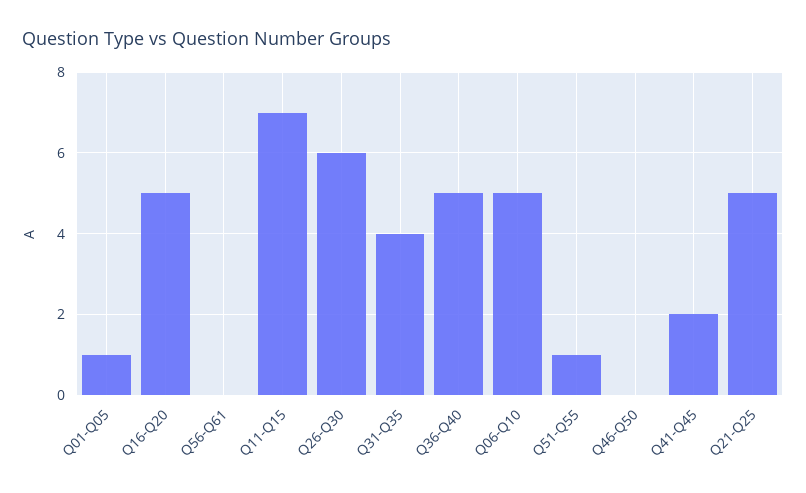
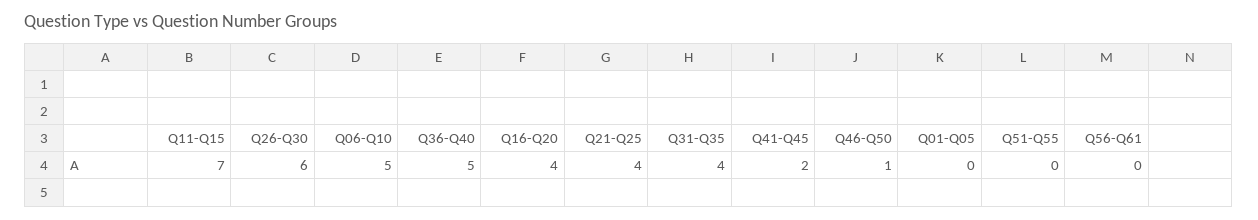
  {
-   "Q01-Q05": 1,
+   "Q01-Q05": 0,
-   "Q16-Q20": 5,
+   "Q16-Q20": 4,
    "Q56-Q61": 0,
    "Q11-Q15": 7,
    "Q26-Q30": 6,
    "Q31-Q35": 4,
    "Q36-Q40": 5,
    "Q06-Q10": 5,
-   "Q51-Q55": 1,
+   "Q51-Q55": 0,
-   "Q46-Q50": 0,
+   "Q46-Q50": 1,
    "Q41-Q45": 2,
-   "Q21-Q25": 5
+   "Q21-Q25": 4
  }

